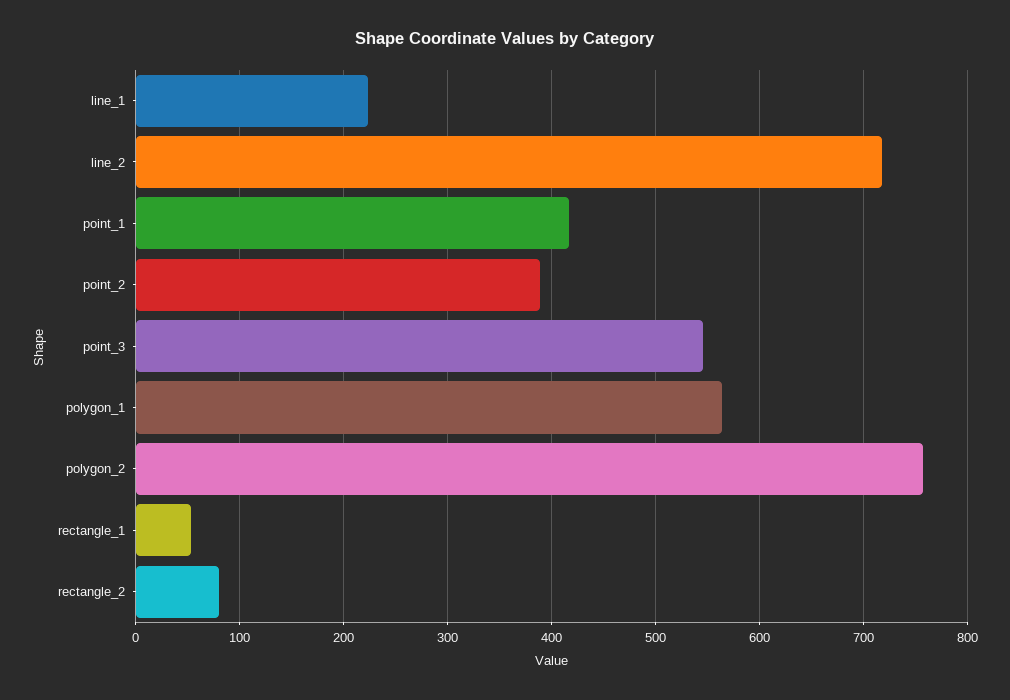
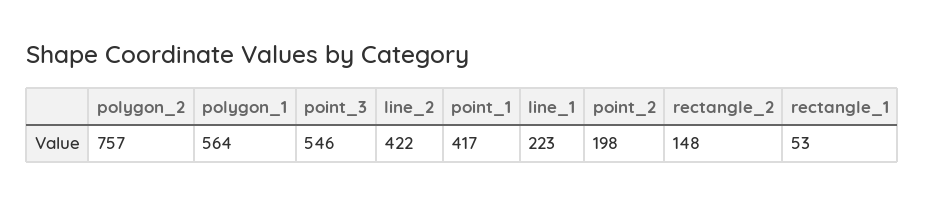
  {
    "line_1": 223,
-   "line_2": 720,
+   "line_2": 422,
    "point_1": 417,
-   "point_2": 390,
+   "point_2": 198,
    "point_3": 546,
    "polygon_1": 564,
    "polygon_2": 757,
    "rectangle_1": 53,
-   "rectangle_2": 80
+   "rectangle_2": 148
  }

